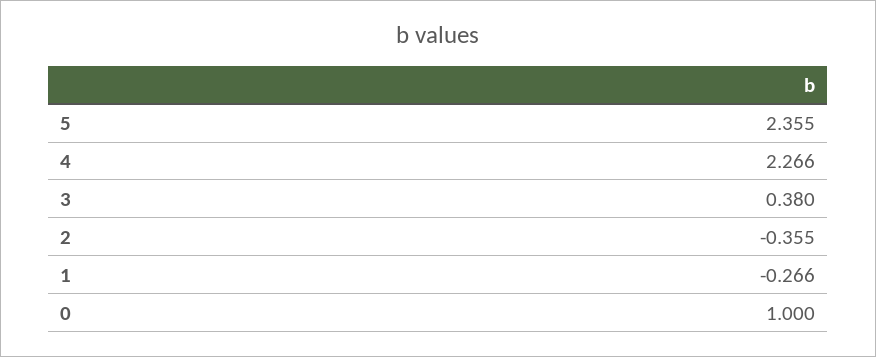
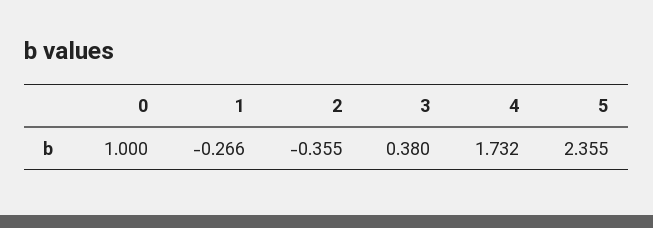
  {
    "5": 2.355,
-   "4": 2.266,
+   "4": 1.732,
    "3": 0.38,
    "2": -0.355,
    "1": -0.266,
    "0": 1
  }

